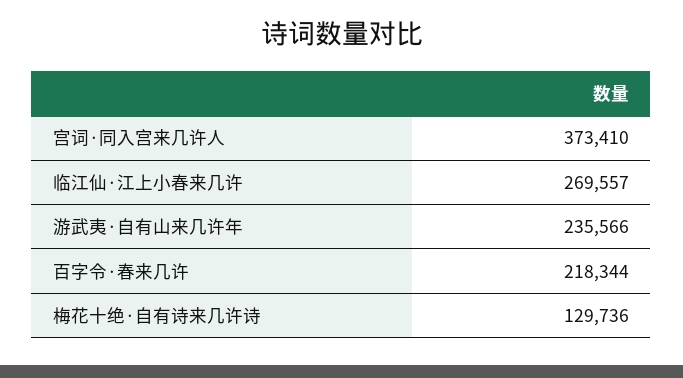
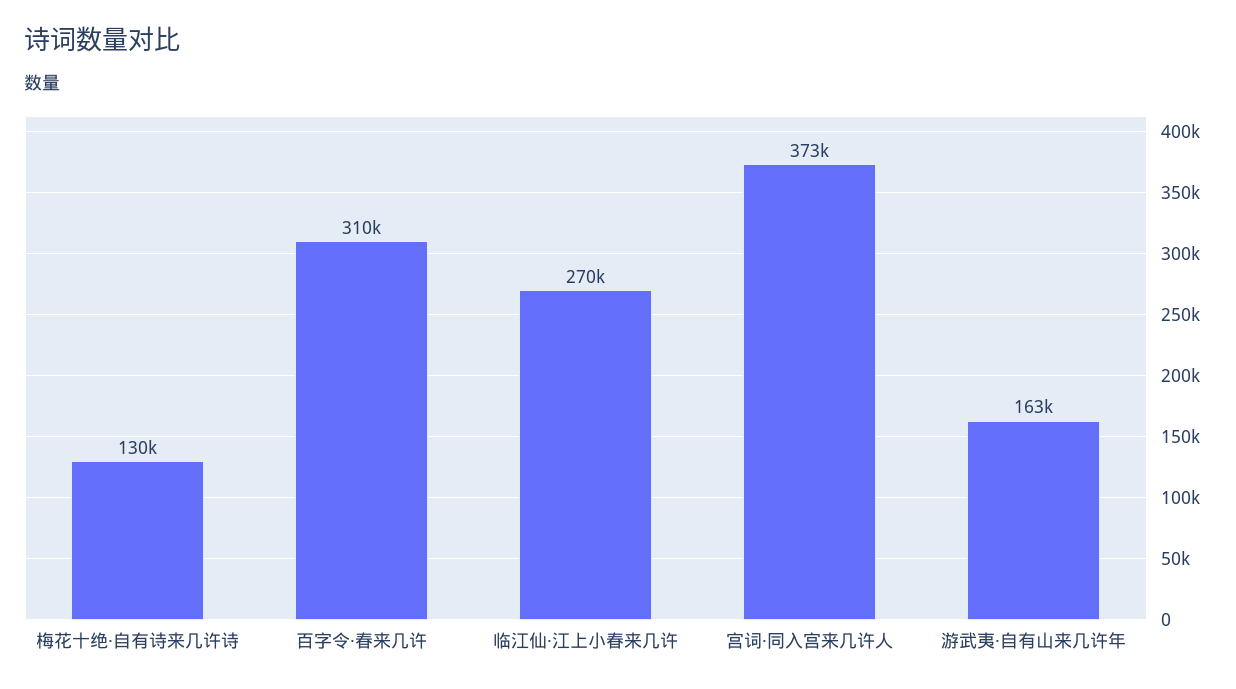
  {
    "宫词·同入宫来几许人": 373410,
    "临江仙·江上小春来几许": 269557,
-   "游武夷·自有山来几许年": 235566,
+   "游武夷·自有山来几许年": 163000,
-   "百字令·春来几许": 218344,
+   "百字令·春来几许": 310000,
    "梅花十绝·自有诗来几许诗": 129736
  }

